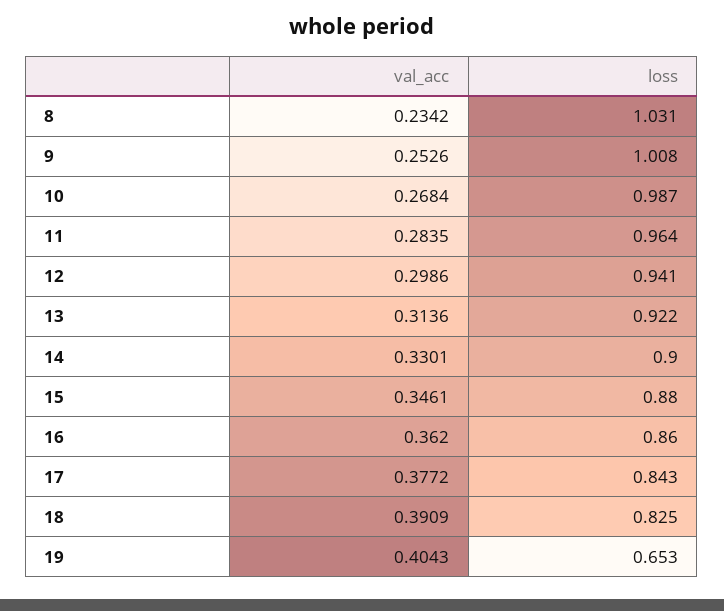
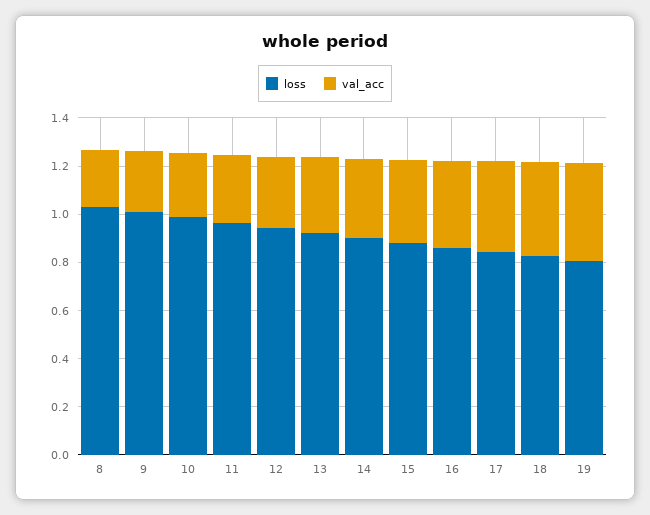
  {
    "val_acc": {
      "8": 0.2342,
      "9": 0.2526,
      "10": 0.2684,
      "11": 0.2835,
      "12": 0.2986,
      "13": 0.3136,
      "14": 0.3301,
      "15": 0.3461,
      "16": 0.362,
      "17": 0.3772,
      "18": 0.3909,
      "19": 0.4043
    },
    "loss": {
      "8": 1.031,
      "9": 1.008,
      "10": 0.987,
      "11": 0.964,
      "12": 0.941,
      "13": 0.922,
      "14": 0.9,
      "15": 0.88,
      "16": 0.86,
      "17": 0.843,
      "18": 0.825,
-     "19": 0.653
+     "19": 0.8
    }
  }

